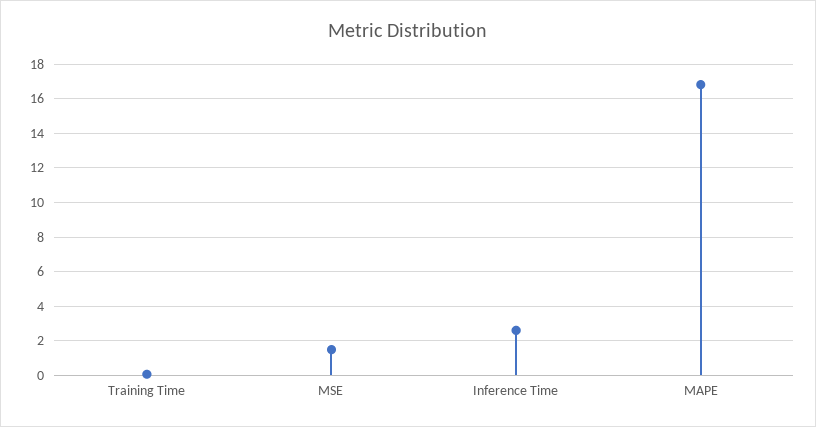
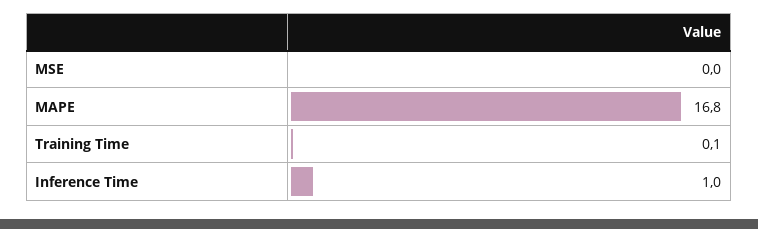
  {
    "Training Time": 0.1,
-   "MSE": 1.5,
+   "MSE": 0,
-   "Inference Time": 2.5,
+   "Inference Time": 1,
    "MAPE": 16.8
  }

